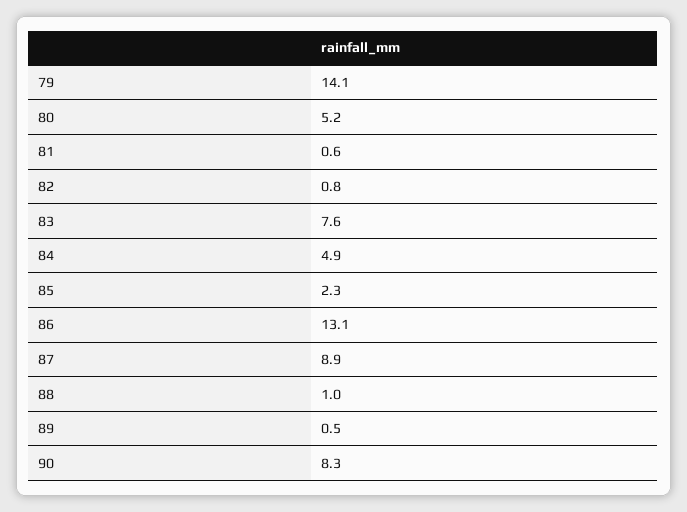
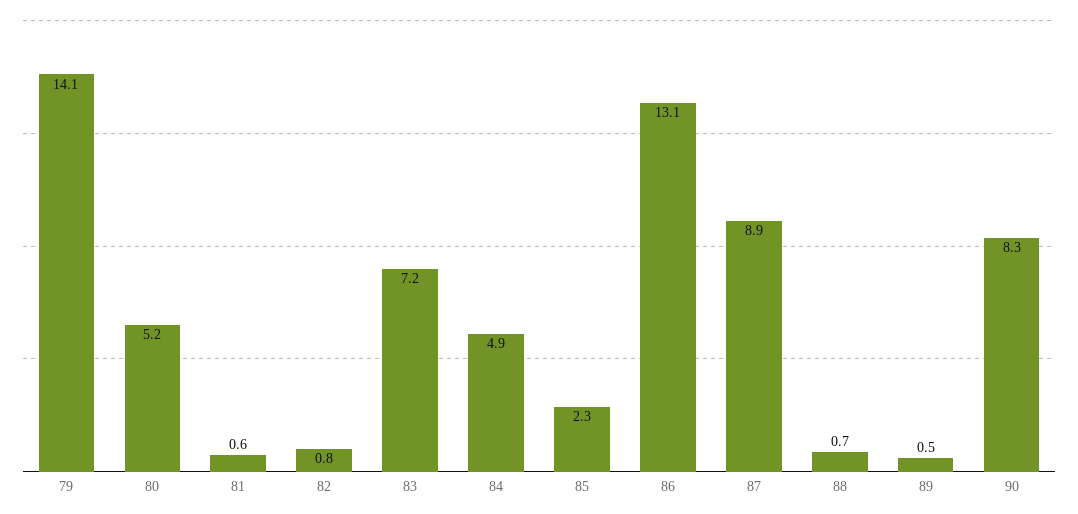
  {
    "79": 14.1,
    "80": 5.2,
    "81": 0.6,
    "82": 0.8,
-   "83": 7.6,
+   "83": 7.2,
    "84": 4.9,
    "85": 2.3,
    "86": 13.1,
    "87": 8.9,
-   "88": 1,
+   "88": 0.7,
    "89": 0.5,
    "90": 8.3
  }

